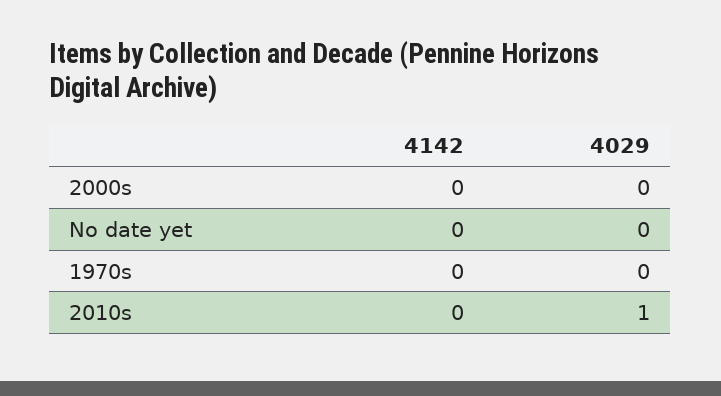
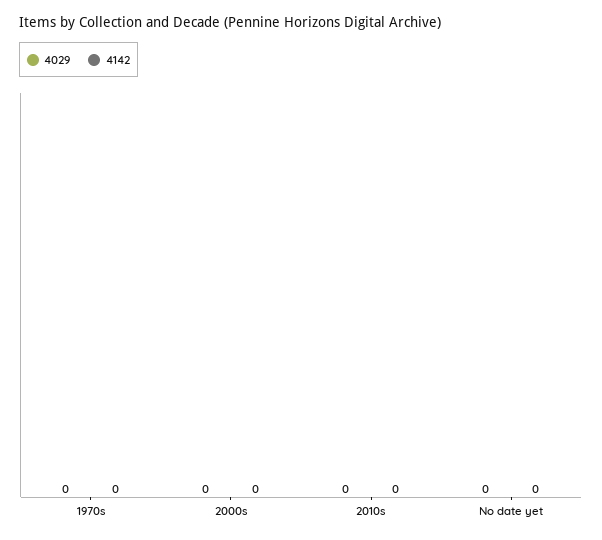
  {
    "4142": {
      "2000s": 0,
      "No date yet": 0,
      "1970s": 0,
      "2010s": 0
    },
    "4029": {
      "2000s": 0,
      "No date yet": 0,
      "1970s": 0,
-     "2010s": 1
+     "2010s": 0
    }
  }

